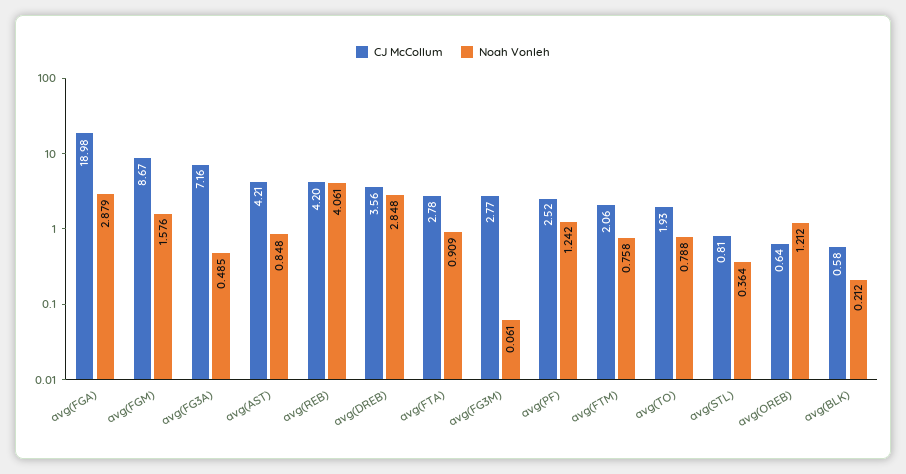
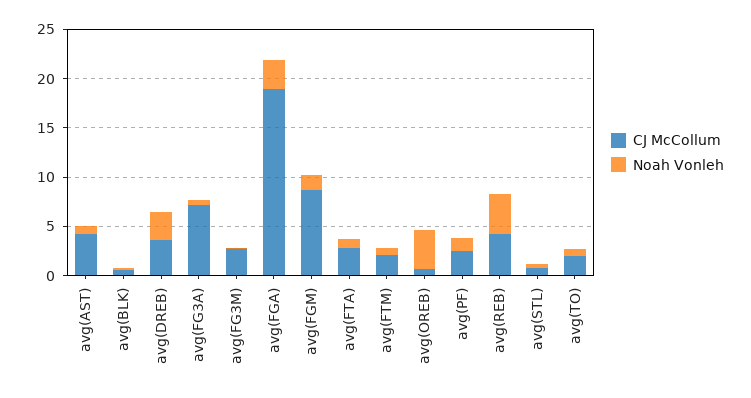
  {
    "CJ McCollum": {
      "avg(FGA)": 18.98,
      "avg(FGM)": 8.67,
      "avg(FG3A)": 7.16,
      "avg(AST)": 4.21,
      "avg(REB)": 4.2,
      "avg(DREB)": 3.56,
      "avg(FTA)": 2.78,
      "avg(FG3M)": 2.77,
      "avg(PF)": 2.52,
      "avg(FTM)": 2.06,
      "avg(TO)": 1.93,
      "avg(STL)": 0.81,
      "avg(OREB)": 0.64,
      "avg(BLK)": 0.58
    },
    "Noah Vonleh": {
      "avg(FGA)": 2.879,
      "avg(FGM)": 1.576,
      "avg(FG3A)": 0.485,
      "avg(AST)": 0.848,
      "avg(REB)": 4.061,
      "avg(DREB)": 2.848,
      "avg(FTA)": 0.909,
      "avg(FG3M)": 0.061,
      "avg(PF)": 1.242,
      "avg(FTM)": 0.758,
      "avg(TO)": 0.788,
      "avg(STL)": 0.364,
-     "avg(OREB)": 1.212,
+     "avg(OREB)": 4,
      "avg(BLK)": 0.212
    }
  }

